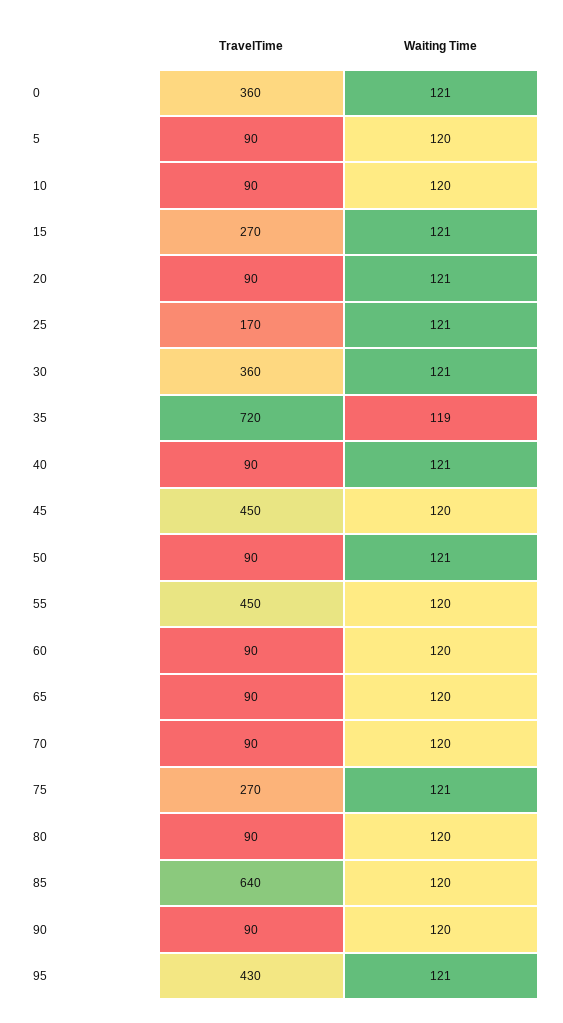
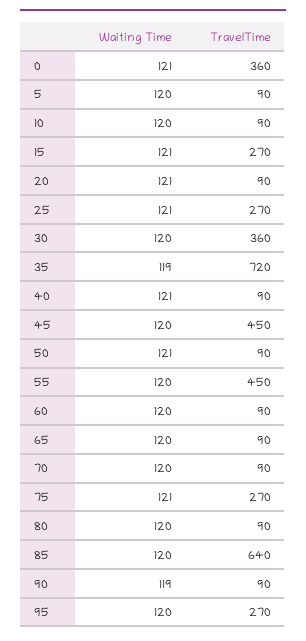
  {
    "TravelTime": {
      "0": 360,
      "5": 90,
      "10": 90,
      "15": 270,
      "20": 90,
-     "25": 170,
+     "25": 270,
      "30": 360,
      "35": 720,
      "40": 90,
      "45": 450,
      "50": 90,
      "55": 450,
      "60": 90,
      "65": 90,
      "70": 90,
      "75": 270,
      "80": 90,
      "85": 640,
      "90": 90,
-     "95": 430
+     "95": 270
    },
    "Waiting Time": {
      "0": 121,
      "5": 120,
      "10": 120,
      "15": 121,
      "20": 121,
      "25": 121,
-     "30": 121,
+     "30": 120,
      "35": 119,
      "40": 121,
      "45": 120,
      "50": 121,
      "55": 120,
      "60": 120,
      "65": 120,
      "70": 120,
      "75": 121,
      "80": 120,
      "85": 120,
-     "90": 120,
+     "90": 119,
-     "95": 121
+     "95": 120
    }
  }

